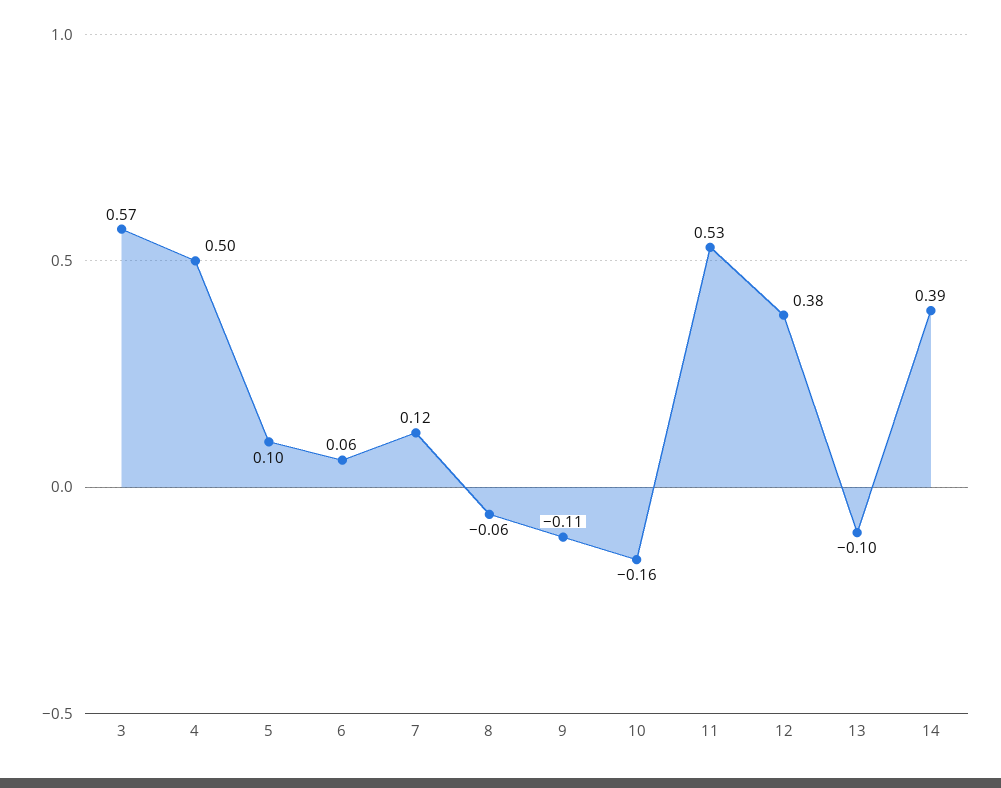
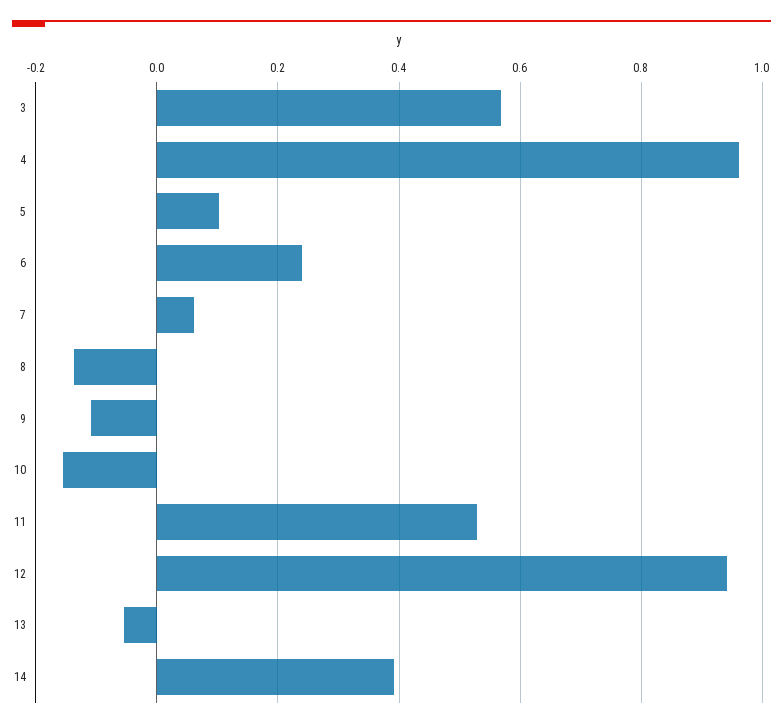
  {
    "3": 0.57,
-   "4": 0.5,
+   "4": 0.96,
    "5": 0.1,
-   "6": 0.06,
+   "6": 0.24,
-   "7": 0.12,
+   "7": 0.06,
-   "8": -0.06,
+   "8": -0.14,
    "9": -0.11,
    "10": -0.16,
    "11": 0.53,
-   "12": 0.38,
+   "12": 0.94,
-   "13": -0.1,
+   "13": -0.06,
    "14": 0.39
  }

